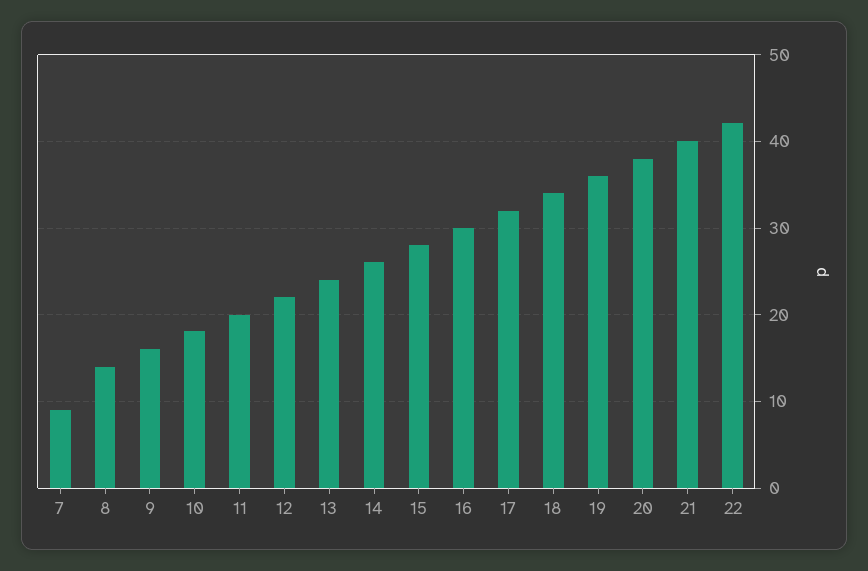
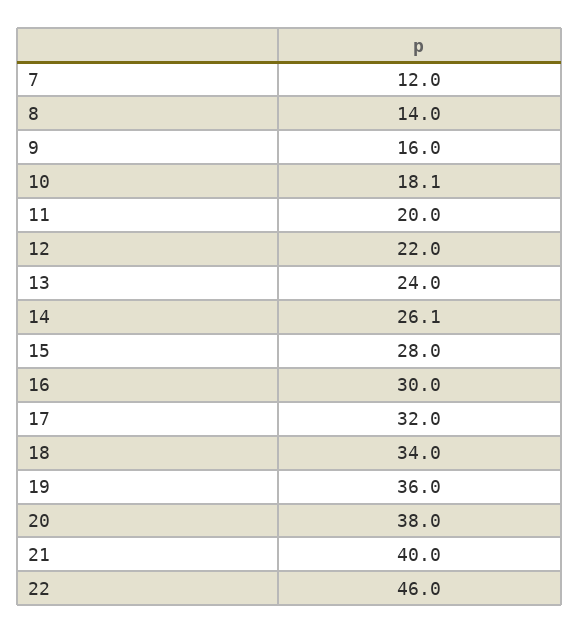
  {
-   "7": 9,
+   "7": 12,
    "8": 14,
    "9": 16,
    "10": 18.1,
    "11": 20,
    "12": 22,
    "13": 24,
    "14": 26.1,
    "15": 28,
    "16": 30,
    "17": 32,
    "18": 34,
    "19": 36,
    "20": 38,
    "21": 40,
-   "22": 42
+   "22": 46
  }

